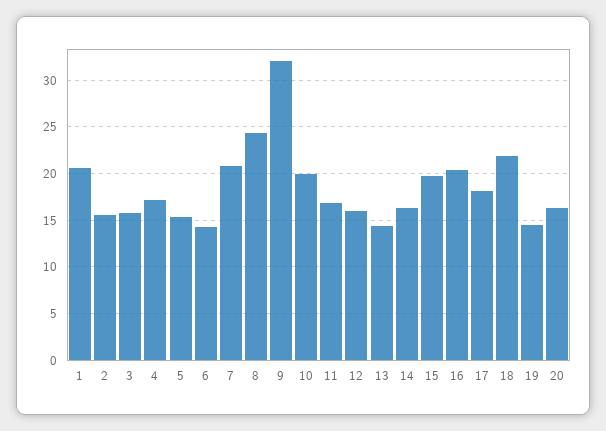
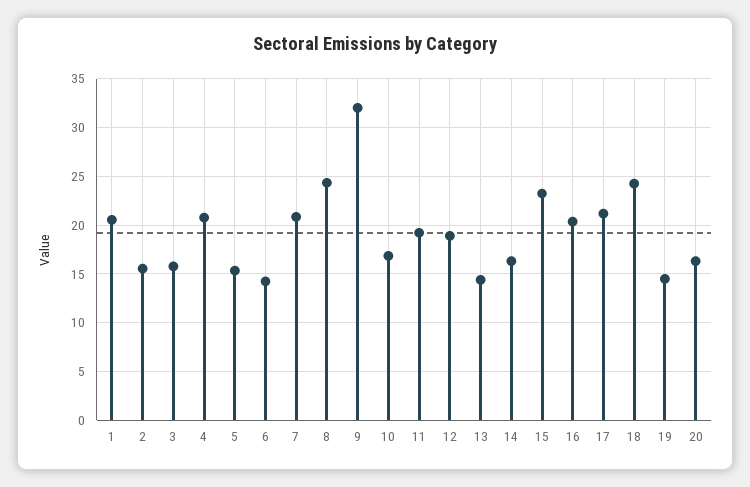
  {
    "1": 21,
    "2": 16,
    "3": 16,
-   "4": 17,
+   "4": 21,
    "5": 15,
    "6": 14,
    "7": 21,
    "8": 24,
    "9": 32,
-   "10": 20,
+   "10": 17,
-   "11": 17,
+   "11": 19,
-   "12": 16,
+   "12": 19,
    "13": 14,
    "14": 16,
-   "15": 20,
+   "15": 23,
    "16": 20,
-   "17": 18,
+   "17": 21,
-   "18": 22,
+   "18": 24,
    "19": 14,
    "20": 16
  }

